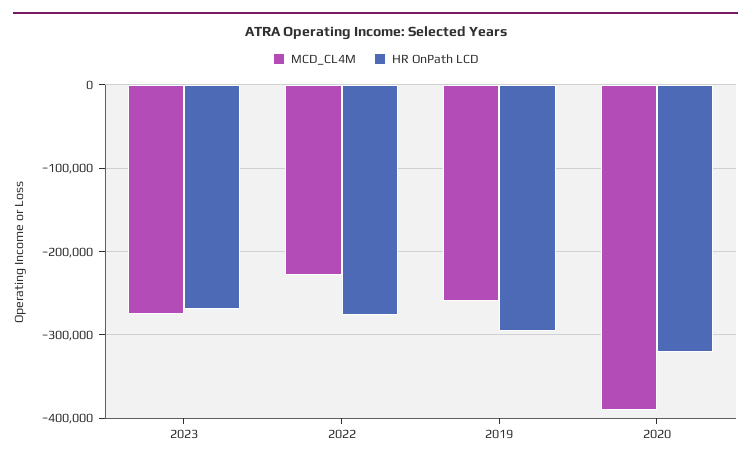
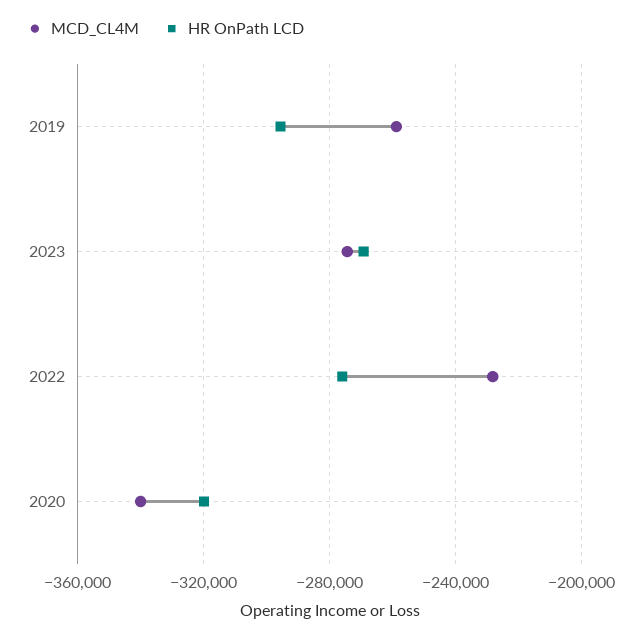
  {
    "MCD_CL4M": {
      "2023": -275000,
      "2022": -230000,
      "2019": -260000,
-     "2020": -390000
+     "2020": -340000
    },
    "HR OnPath LCD": {
      "2023": -270000,
      "2022": -275000,
      "2019": -295000,
      "2020": -320000
    }
  }

